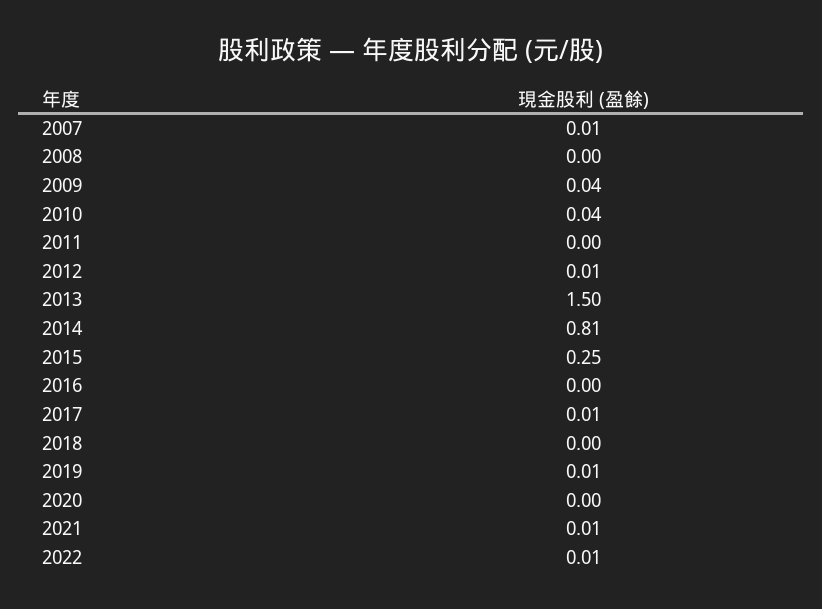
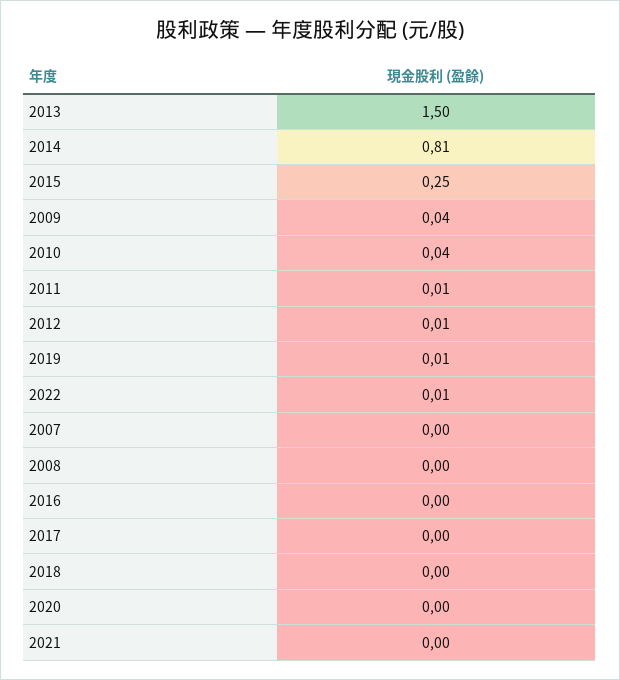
  {
-   "2007": 0.01,
+   "2007": 0,
    "2008": 0,
    "2009": 0.04,
    "2010": 0.04,
-   "2011": 0,
+   "2011": 0.01,
    "2012": 0.01,
    "2013": 1.5,
    "2014": 0.81,
    "2015": 0.25,
    "2016": 0,
-   "2017": 0.01,
+   "2017": 0,
    "2018": 0,
    "2019": 0.01,
    "2020": 0,
-   "2021": 0.01,
+   "2021": 0,
    "2022": 0.01
  }

